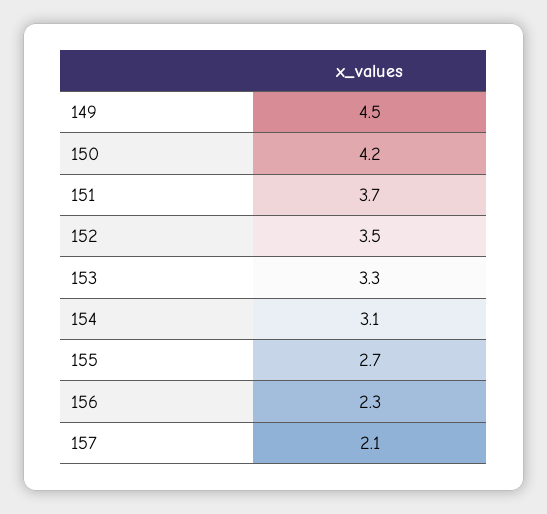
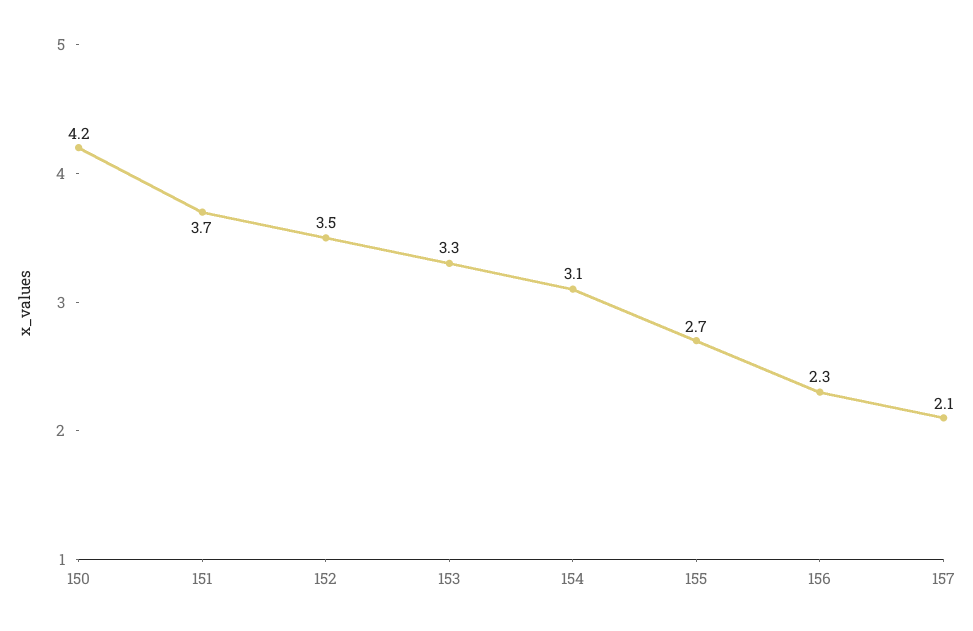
  {
-   "149": 4.5,
    "150": 4.2,
    "151": 3.7,
    "152": 3.5,
    "153": 3.3,
    "154": 3.1,
    "155": 2.7,
    "156": 2.3,
    "157": 2.1
  }

